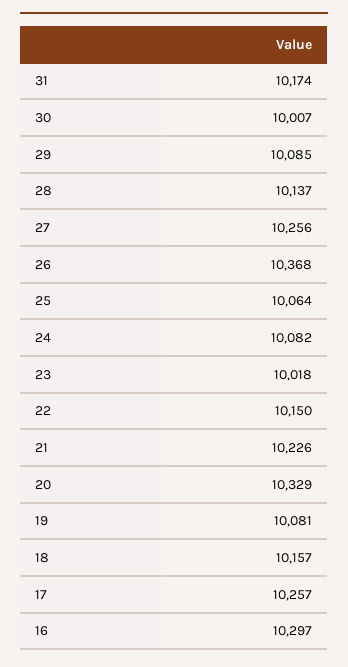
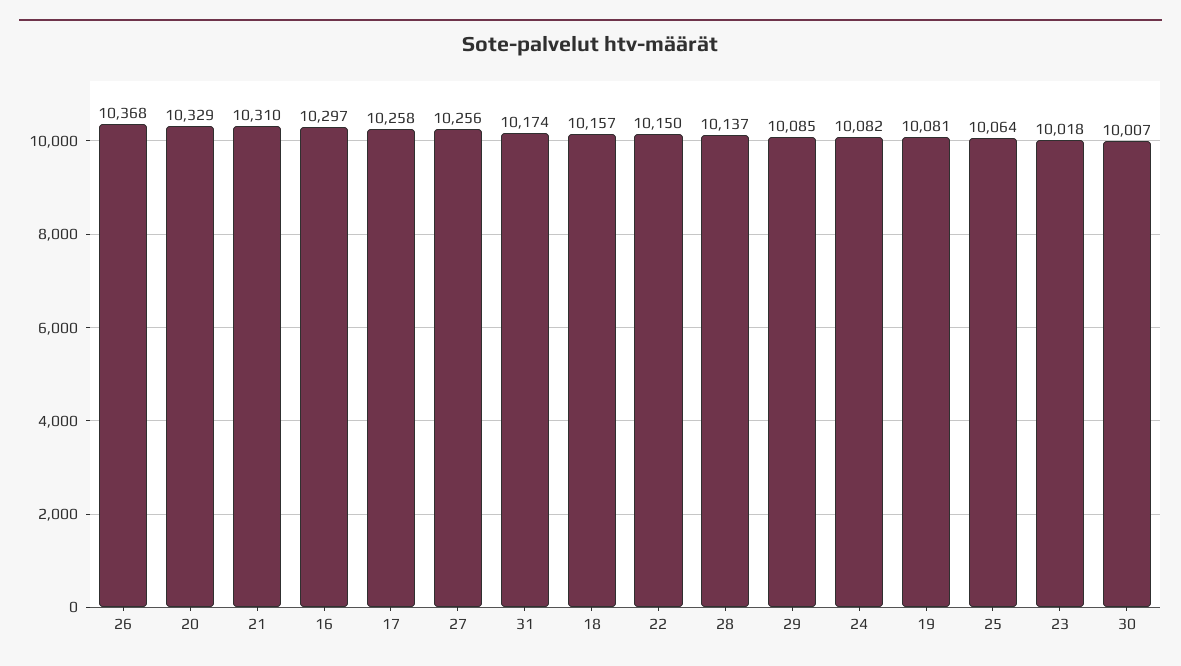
  {
    "31": 10174,
    "30": 10007,
    "29": 10085,
    "28": 10137,
    "27": 10256,
    "26": 10368,
    "25": 10064,
    "24": 10082,
    "23": 10018,
    "22": 10150,
-   "21": 10226,
+   "21": 10310,
    "20": 10329,
    "19": 10081,
    "18": 10157,
-   "17": 10257,
+   "17": 10258,
    "16": 10297
  }

